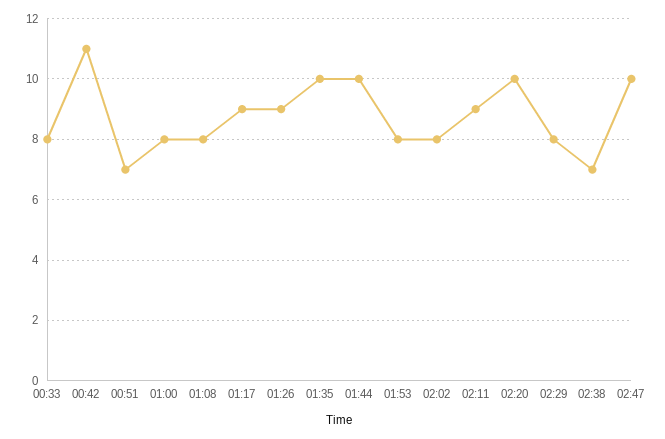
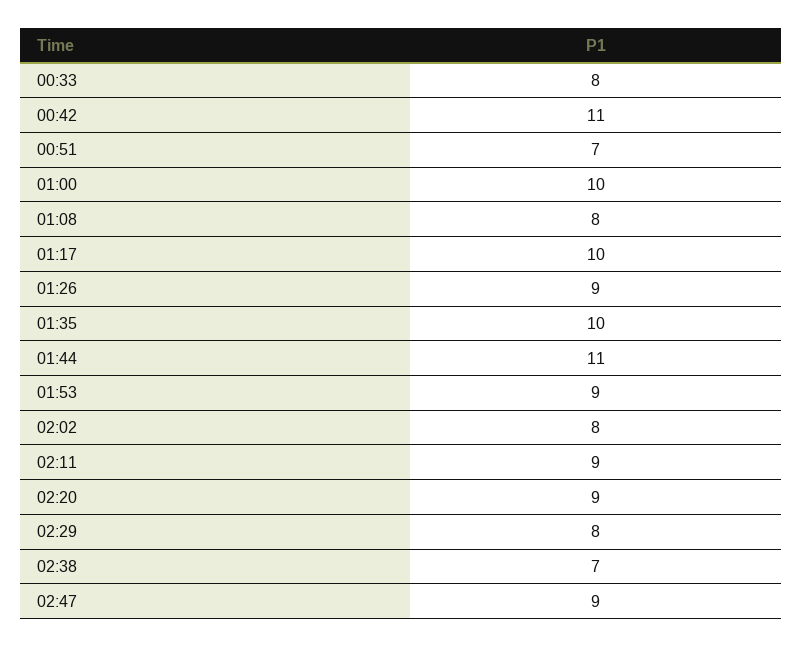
  {
    "00:33": 8,
    "00:42": 11,
    "00:51": 7,
-   "01:00": 8,
+   "01:00": 10,
    "01:08": 8,
-   "01:17": 9,
+   "01:17": 10,
    "01:26": 9,
    "01:35": 10,
-   "01:44": 10,
+   "01:44": 11,
-   "01:53": 8,
+   "01:53": 9,
    "02:02": 8,
    "02:11": 9,
-   "02:20": 10,
+   "02:20": 9,
    "02:29": 8,
    "02:38": 7,
-   "02:47": 10
+   "02:47": 9
  }

